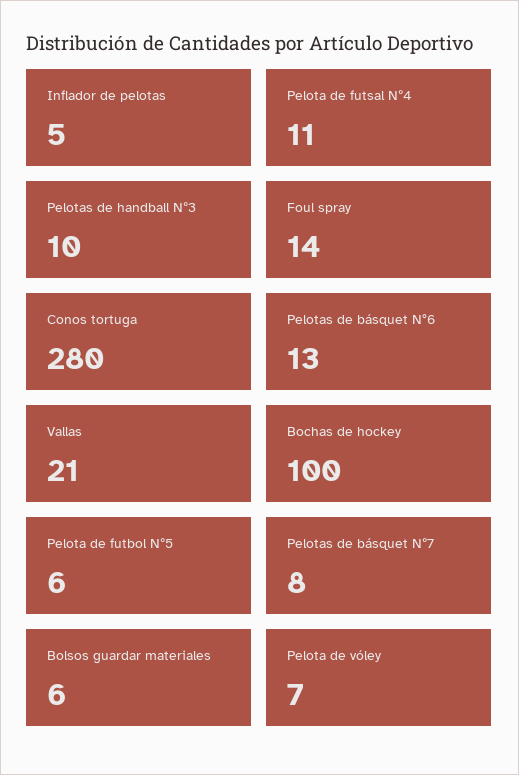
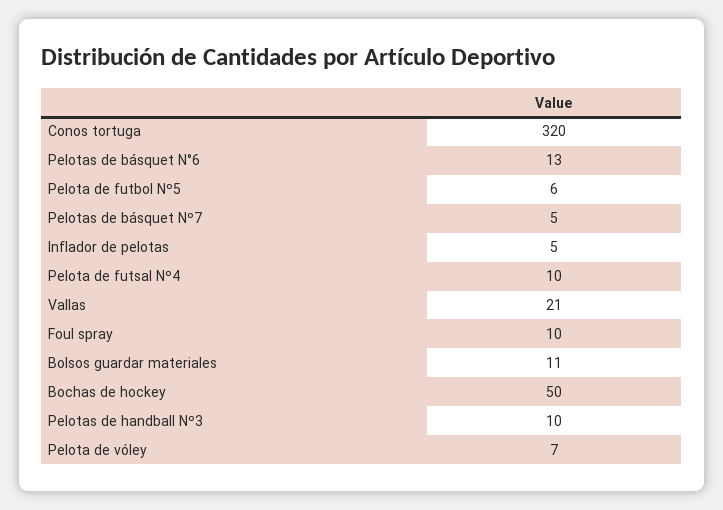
  {
    "Inflador de pelotas": 5,
-   "Pelota de futsal Nº4": 11,
+   "Pelota de futsal Nº4": 10,
    "Pelotas de handball Nº3": 10,
-   "Foul spray": 14,
+   "Foul spray": 10,
-   "Conos tortuga": 280,
+   "Conos tortuga": 320,
    "Pelotas de básquet N°6": 13,
    "Vallas": 21,
-   "Bochas de hockey": 100,
+   "Bochas de hockey": 50,
    "Pelota de futbol Nº5": 6,
-   "Pelotas de básquet Nº7": 8,
+   "Pelotas de básquet Nº7": 5,
-   "Bolsos guardar materiales": 6,
+   "Bolsos guardar materiales": 11,
    "Pelota de vóley": 7
  }

